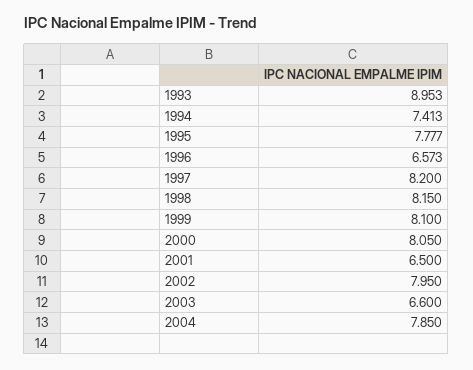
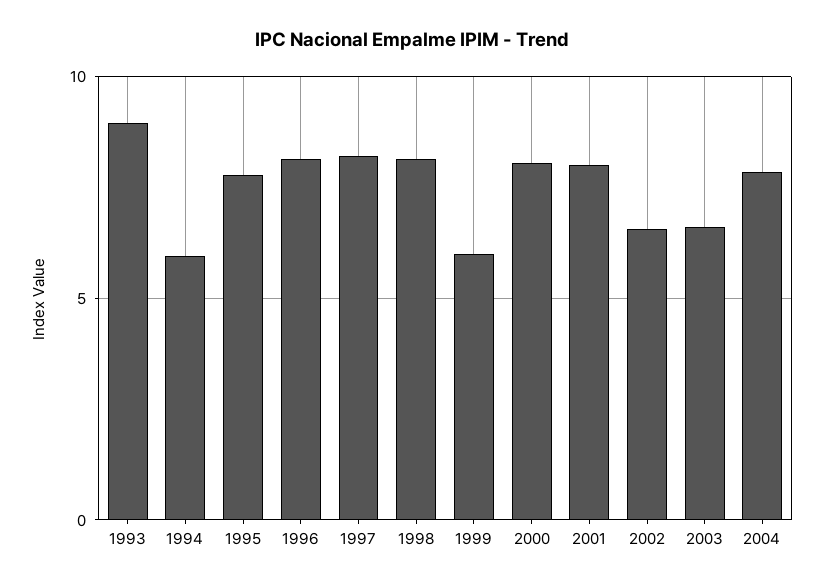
  {
    "1993": 8.953,
-   "1994": 7.413,
+   "1994": 6,
    "1995": 7.777,
-   "1996": 6.573,
+   "1996": 8,
    "1997": 8.2,
    "1998": 8.15,
-   "1999": 8.1,
+   "1999": 6,
    "2000": 8.05,
-   "2001": 6.5,
+   "2001": 8,
-   "2002": 7.95,
+   "2002": 6.5,
    "2003": 6.6,
    "2004": 7.85
  }

